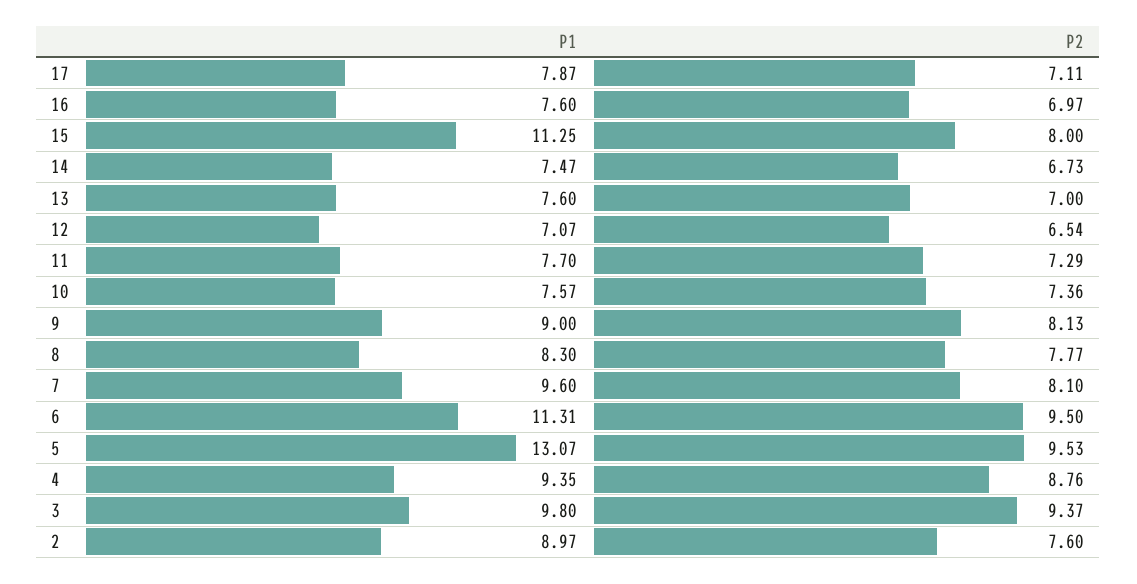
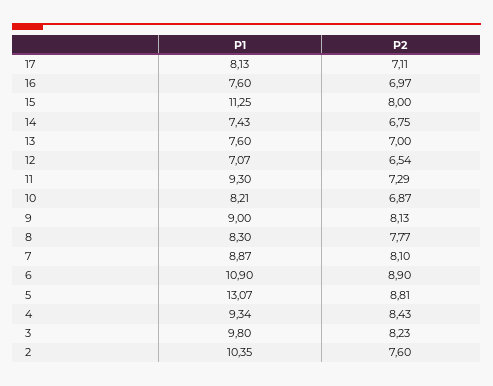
  {
    "P1": {
-     "17": 7.87,
+     "17": 8.13,
      "16": 7.6,
      "15": 11.25,
-     "14": 7.47,
+     "14": 7.43,
      "13": 7.6,
      "12": 7.07,
-     "11": 7.7,
+     "11": 9.3,
-     "10": 7.57,
+     "10": 8.21,
      "9": 9,
      "8": 8.3,
-     "7": 9.6,
+     "7": 8.87,
-     "6": 11.31,
+     "6": 10.9,
      "5": 13.07,
-     "4": 9.35,
+     "4": 9.34,
      "3": 9.8,
-     "2": 8.97
+     "2": 10.35
    },
    "P2": {
      "17": 7.11,
      "16": 6.97,
      "15": 8,
-     "14": 6.73,
+     "14": 6.75,
      "13": 7,
      "12": 6.54,
      "11": 7.29,
-     "10": 7.36,
+     "10": 6.87,
      "9": 8.13,
      "8": 7.77,
      "7": 8.1,
-     "6": 9.5,
+     "6": 8.9,
-     "5": 9.53,
+     "5": 8.81,
-     "4": 8.76,
+     "4": 8.43,
-     "3": 9.37,
+     "3": 8.23,
      "2": 7.6
    }
  }

